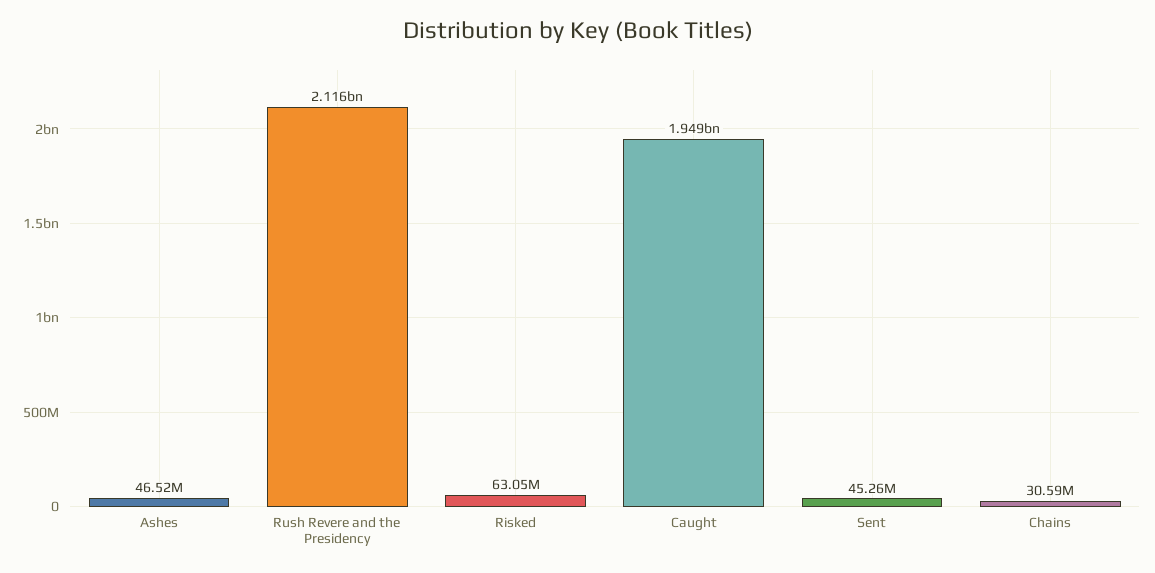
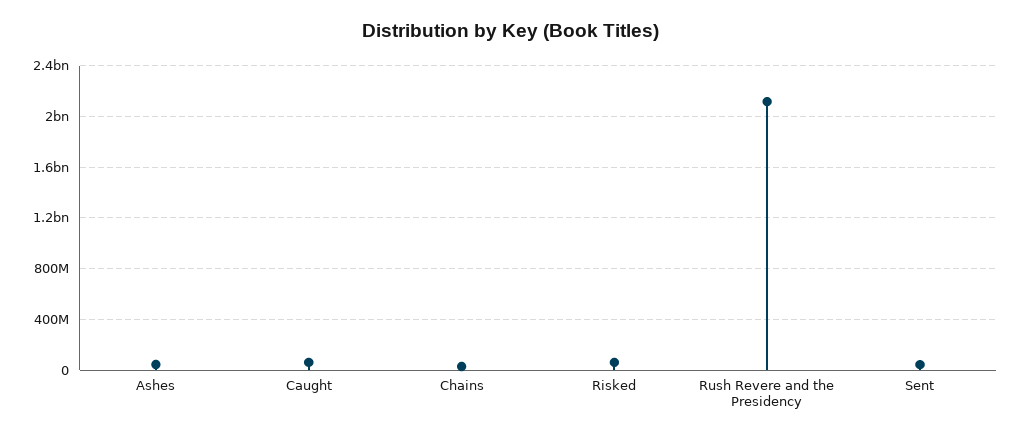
  {
    "Ashes": 46520000,
    "Rush Revere and the Presidency": 2116000000,
    "Risked": 63050000,
-   "Caught": 1949000000,
+   "Caught": 50000000,
    "Sent": 45260000,
    "Chains": 30590000
  }

